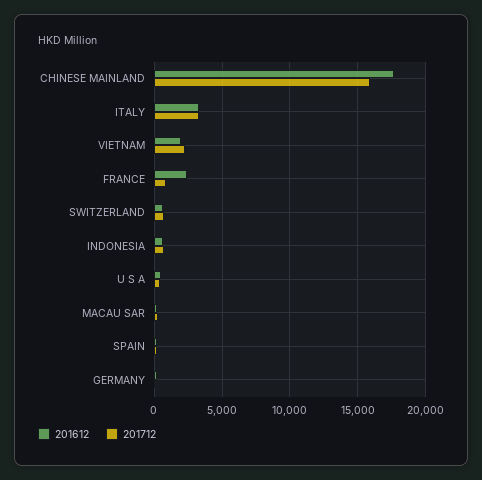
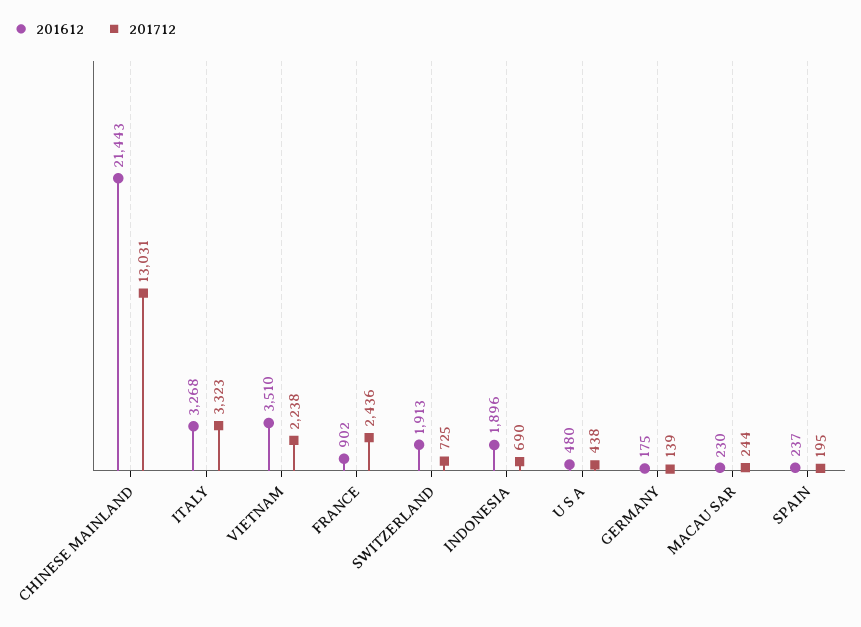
  {
    "201612": {
-     "CHINESE MAINLAND": 17500,
+     "CHINESE MAINLAND": 21443,
      "ITALY": 3268,
-     "VIETNAM": 2000,
+     "VIETNAM": 3510,
-     "FRANCE": 2500,
+     "FRANCE": 902,
-     "SWITZERLAND": 500,
+     "SWITZERLAND": 1913,
-     "INDONESIA": 500,
+     "INDONESIA": 1896,
      "U S A": 480,
      "MACAU SAR": 230,
      "SPAIN": 237,
      "GERMANY": 175
    },
    "201712": {
-     "CHINESE MAINLAND": 16000,
+     "CHINESE MAINLAND": 13031,
      "ITALY": 3323,
      "VIETNAM": 2238,
-     "FRANCE": 1000,
+     "FRANCE": 2436,
      "SWITZERLAND": 725,
      "INDONESIA": 690,
      "U S A": 438,
      "MACAU SAR": 244,
      "SPAIN": 195,
      "GERMANY": 139
    }
  }

